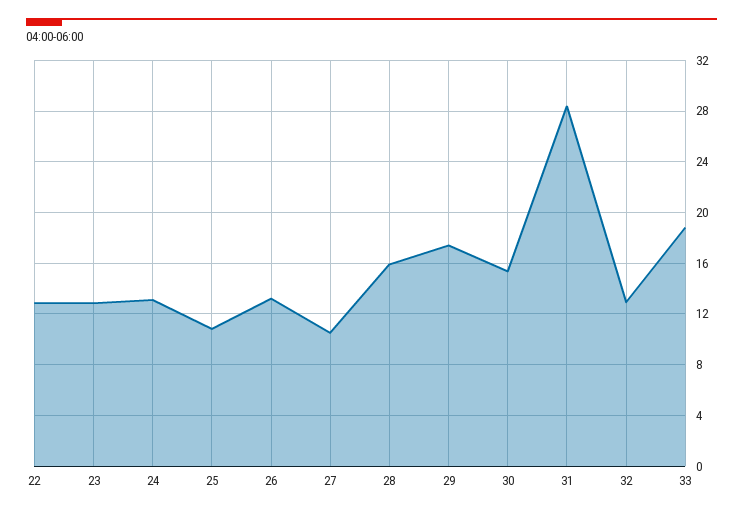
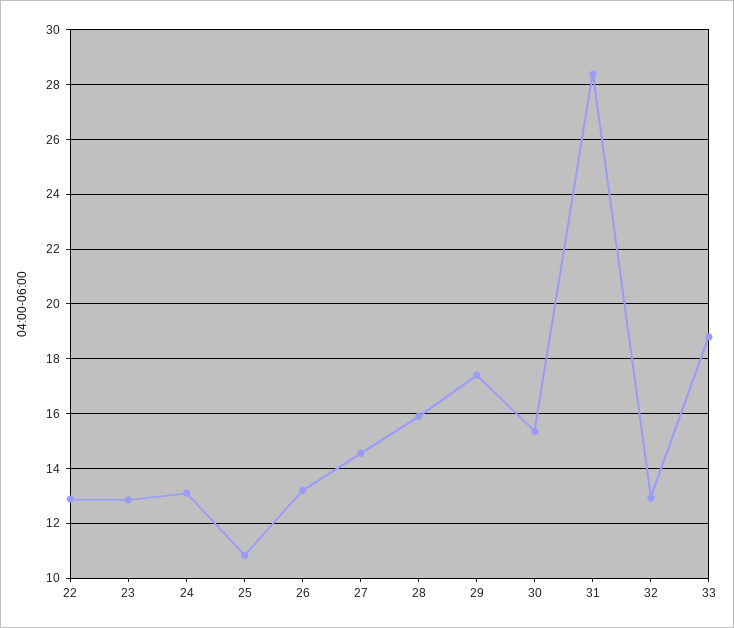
  {
    "22": 13,
    "23": 12.75,
    "24": 13,
    "25": 10.75,
    "26": 13.25,
-   "27": 10.5,
+   "27": 14.5,
    "28": 16,
    "29": 17.5,
    "30": 15.25,
    "31": 28.25,
    "32": 13,
    "33": 18.75
  }

